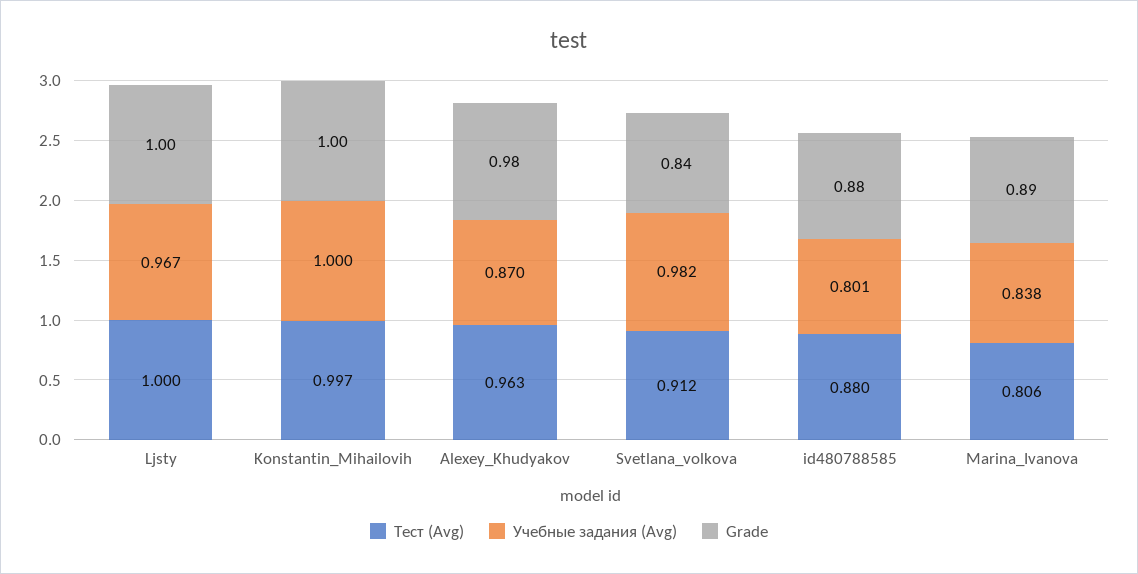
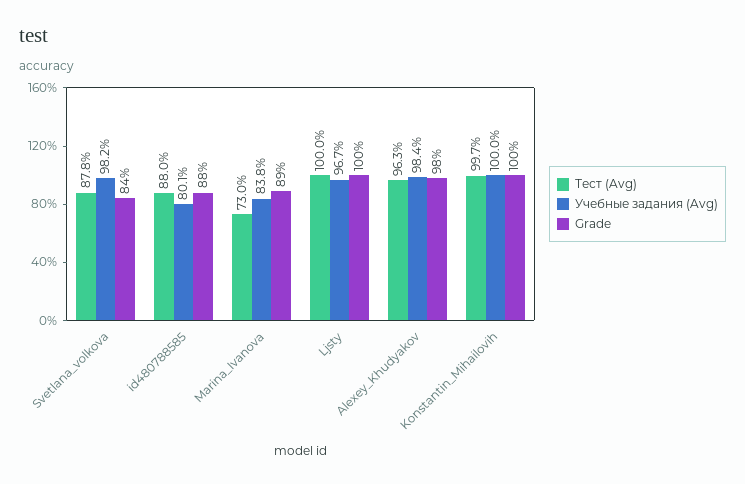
  {
    "Тест (Avg)": {
      "Ljsty": 1,
      "Konstantin_Mihailovih": 0.997,
      "Alexey_Khudyakov": 0.963,
-     "Svetlana_volkova": 0.912,
+     "Svetlana_volkova": 0.878,
      "id480788585": 0.88,
-     "Marina_Ivanova": 0.806
+     "Marina_Ivanova": 0.73
    },
    "Учебные задания (Avg)": {
      "Ljsty": 0.967,
      "Konstantin_Mihailovih": 1,
-     "Alexey_Khudyakov": 0.87,
+     "Alexey_Khudyakov": 0.984,
      "Svetlana_volkova": 0.982,
      "id480788585": 0.801,
      "Marina_Ivanova": 0.838
    },
    "Grade": {
      "Ljsty": 1,
      "Konstantin_Mihailovih": 1,
      "Alexey_Khudyakov": 0.98,
      "Svetlana_volkova": 0.84,
      "id480788585": 0.88,
      "Marina_Ivanova": 0.89
    }
  }

